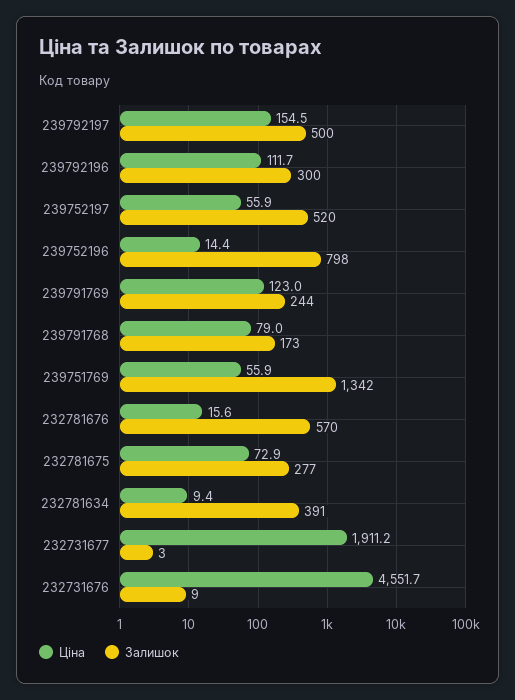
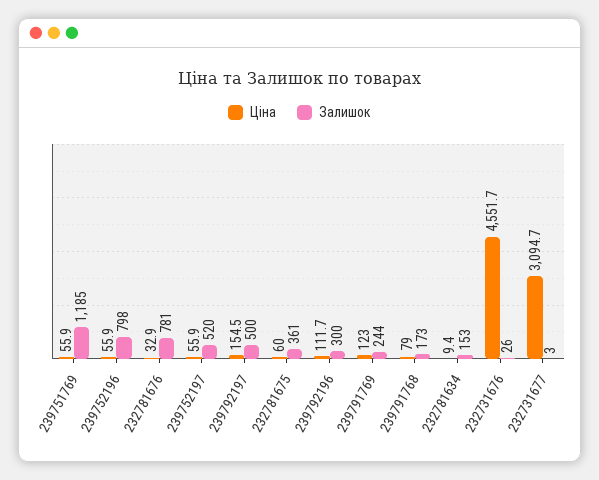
  {
    "Ціна": {
      "239792197": 154.5,
      "239792196": 111.7,
      "239752197": 55.9,
-     "239752196": 14.4,
+     "239752196": 55.9,
      "239791769": 123,
      "239791768": 79,
      "239751769": 55.9,
-     "232781676": 15.6,
+     "232781676": 32.9,
-     "232781675": 72.9,
+     "232781675": 60,
      "232781634": 9.4,
-     "232731677": 1911.2,
+     "232731677": 3094.7,
      "232731676": 4551.7
    },
    "Залишок": {
      "239792197": 500,
      "239792196": 300,
      "239752197": 520,
      "239752196": 798,
      "239791769": 244,
      "239791768": 173,
-     "239751769": 1342,
+     "239751769": 1185,
-     "232781676": 570,
+     "232781676": 781,
-     "232781675": 277,
+     "232781675": 361,
-     "232781634": 391,
+     "232781634": 153,
      "232731677": 3,
-     "232731676": 9
+     "232731676": 26
    }
  }

